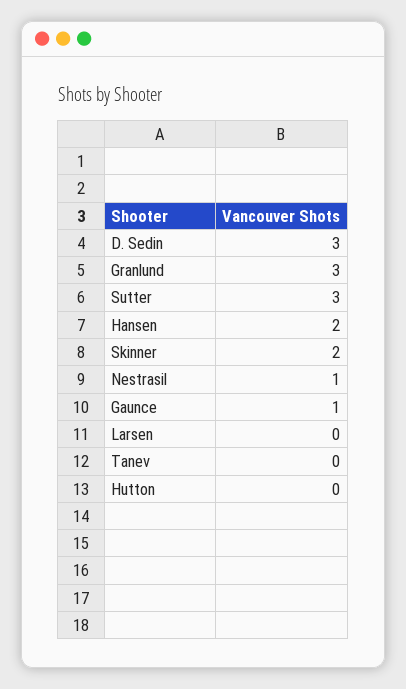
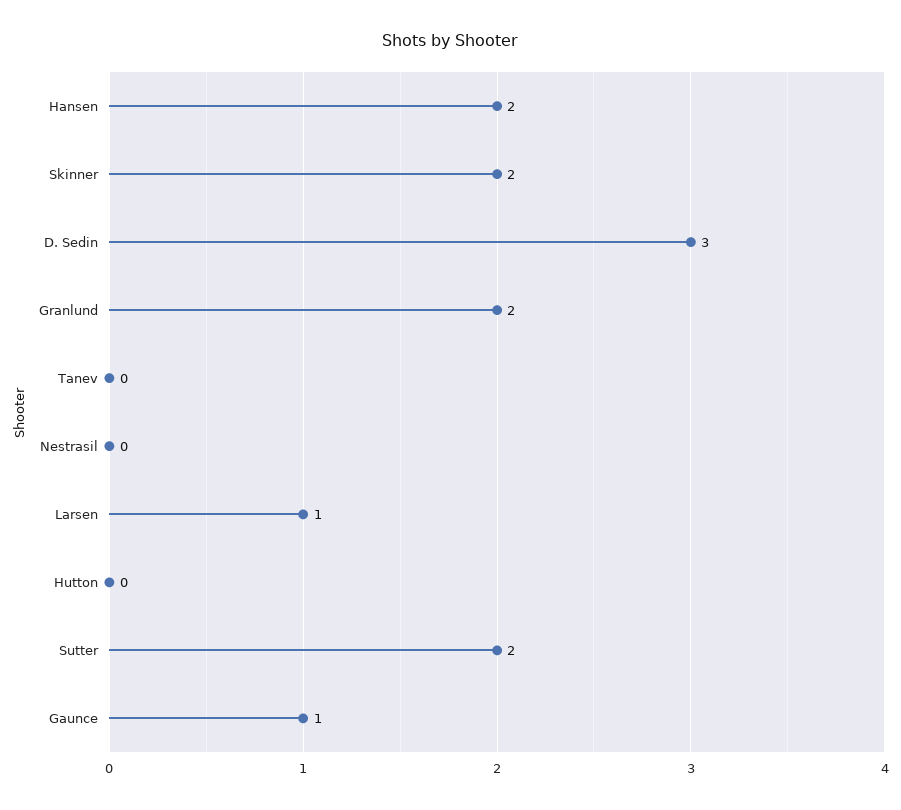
  {
    "D. Sedin": 3,
-   "Granlund": 3,
+   "Granlund": 2,
-   "Sutter": 3,
+   "Sutter": 2,
    "Hansen": 2,
    "Skinner": 2,
-   "Nestrasil": 1,
+   "Nestrasil": 0,
    "Gaunce": 1,
-   "Larsen": 0,
+   "Larsen": 1,
    "Tanev": 0,
    "Hutton": 0
  }

